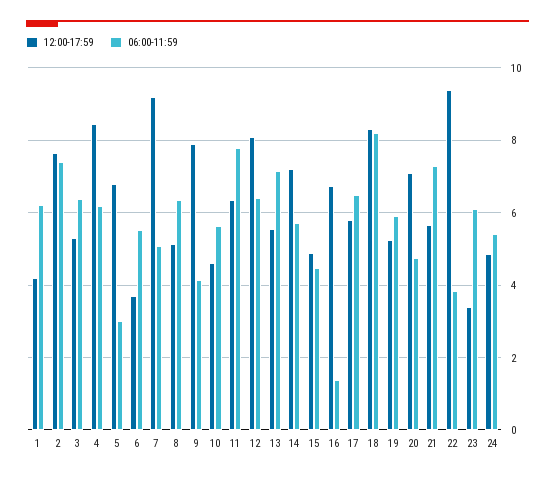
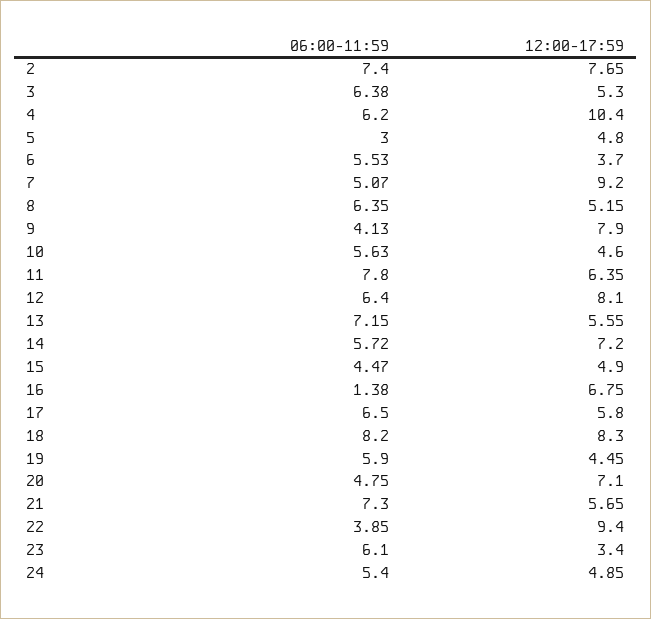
  {
    "12:00-17:59": {
-     "1": 4.2,
      "2": 7.65,
      "3": 5.3,
-     "4": 8.4,
+     "4": 10.4,
-     "5": 6.8,
+     "5": 4.8,
      "6": 3.7,
      "7": 9.2,
      "8": 5.15,
      "9": 7.9,
      "10": 4.6,
      "11": 6.35,
      "12": 8.1,
      "13": 5.55,
      "14": 7.2,
      "15": 4.9,
      "16": 6.75,
      "17": 5.8,
      "18": 8.3,
-     "19": 5.2,
+     "19": 4.45,
      "20": 7.1,
      "21": 5.65,
      "22": 9.4,
      "23": 3.4,
      "24": 4.85
    },
    "06:00-11:59": {
-     "1": 6.2,
      "2": 7.4,
      "3": 6.38,
      "4": 6.2,
      "5": 3,
      "6": 5.53,
      "7": 5.07,
      "8": 6.35,
      "9": 4.13,
      "10": 5.63,
      "11": 7.8,
      "12": 6.4,
      "13": 7.15,
      "14": 5.72,
      "15": 4.47,
      "16": 1.38,
      "17": 6.5,
      "18": 8.2,
      "19": 5.9,
      "20": 4.75,
      "21": 7.3,
      "22": 3.85,
      "23": 6.1,
      "24": 5.4
    }
  }

